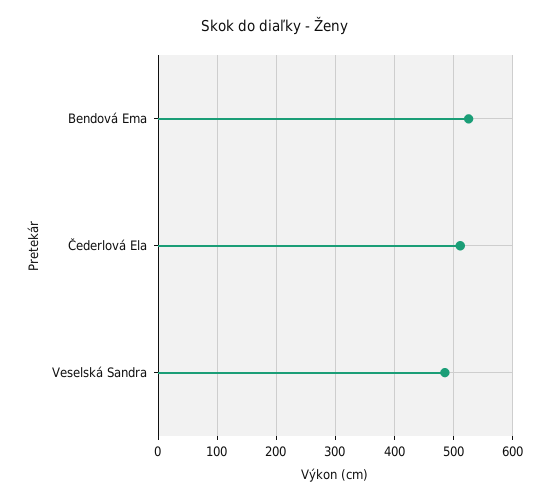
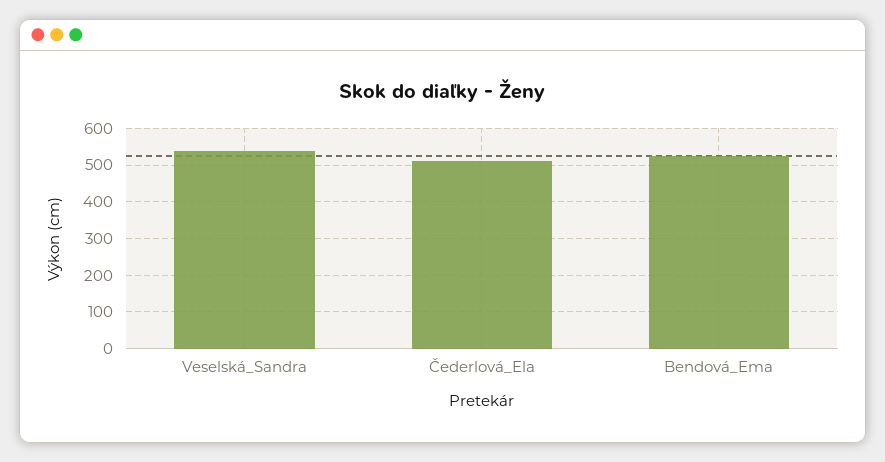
  {
    "Bendová Ema": 520,
    "Čederlová Ela": 520,
-   "Veselská Sandra": 480
+   "Veselská Sandra": 540
  }

